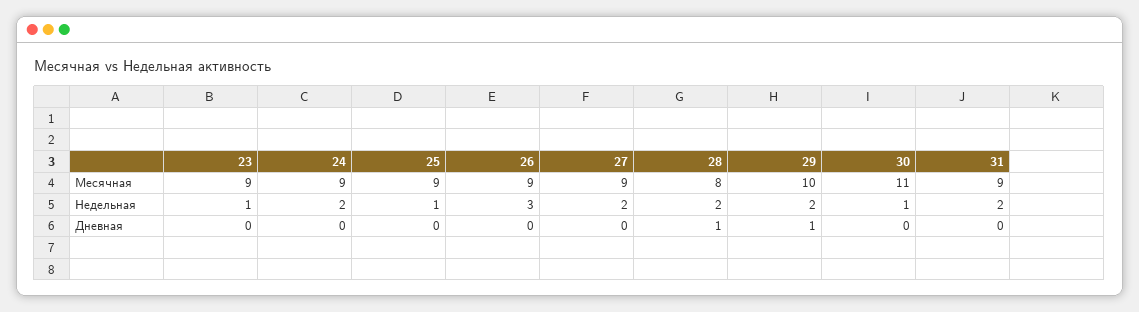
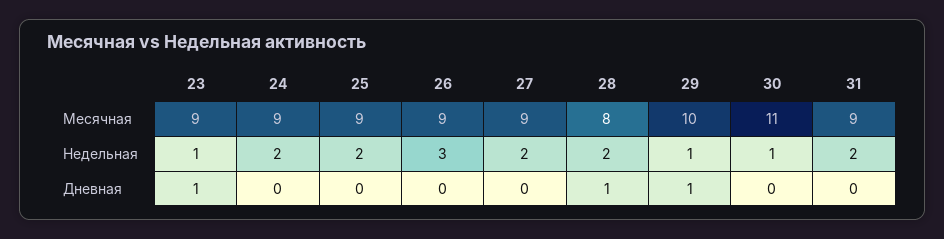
  {
    "23": {
      "Месячная": 9,
      "Недельная": 1,
-     "Дневная": 0
+     "Дневная": 1
    },
    "24": {
      "Месячная": 9,
      "Недельная": 2,
      "Дневная": 0
    },
    "25": {
      "Месячная": 9,
-     "Недельная": 1,
+     "Недельная": 2,
      "Дневная": 0
    },
    "26": {
      "Месячная": 9,
      "Недельная": 3,
      "Дневная": 0
    },
    "27": {
      "Месячная": 9,
      "Недельная": 2,
      "Дневная": 0
    },
    "28": {
      "Месячная": 8,
      "Недельная": 2,
      "Дневная": 1
    },
    "29": {
      "Месячная": 10,
-     "Недельная": 2,
+     "Недельная": 1,
      "Дневная": 1
    },
    "30": {
      "Месячная": 11,
      "Недельная": 1,
      "Дневная": 0
    },
    "31": {
      "Месячная": 9,
      "Недельная": 2,
      "Дневная": 0
    }
  }

